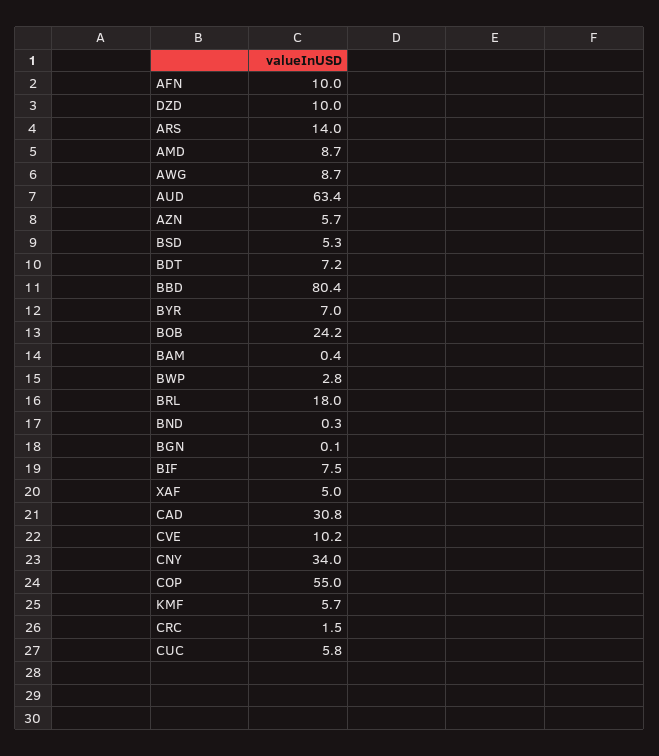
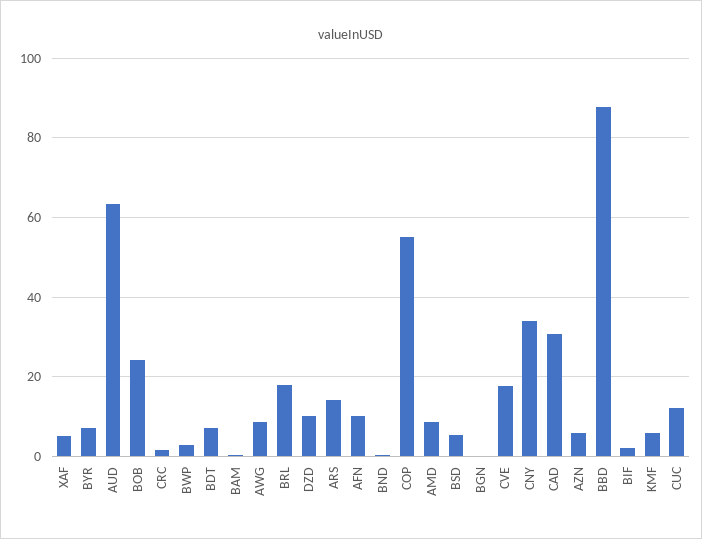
  {
    "AFN": 10,
    "DZD": 10,
    "ARS": 14,
    "AMD": 8.7,
    "AWG": 8.7,
    "AUD": 63.4,
    "AZN": 5.7,
    "BSD": 5.3,
    "BDT": 7.2,
-   "BBD": 80.4,
+   "BBD": 88,
    "BYR": 7,
    "BOB": 24.2,
    "BAM": 0.4,
    "BWP": 2.8,
    "BRL": 18,
    "BND": 0.3,
    "BGN": 0.1,
-   "BIF": 7.5,
+   "BIF": 2,
    "XAF": 5,
    "CAD": 30.8,
-   "CVE": 10.2,
+   "CVE": 18,
    "CNY": 34,
    "COP": 55,
    "KMF": 5.7,
    "CRC": 1.5,
-   "CUC": 5.8
+   "CUC": 12
  }

